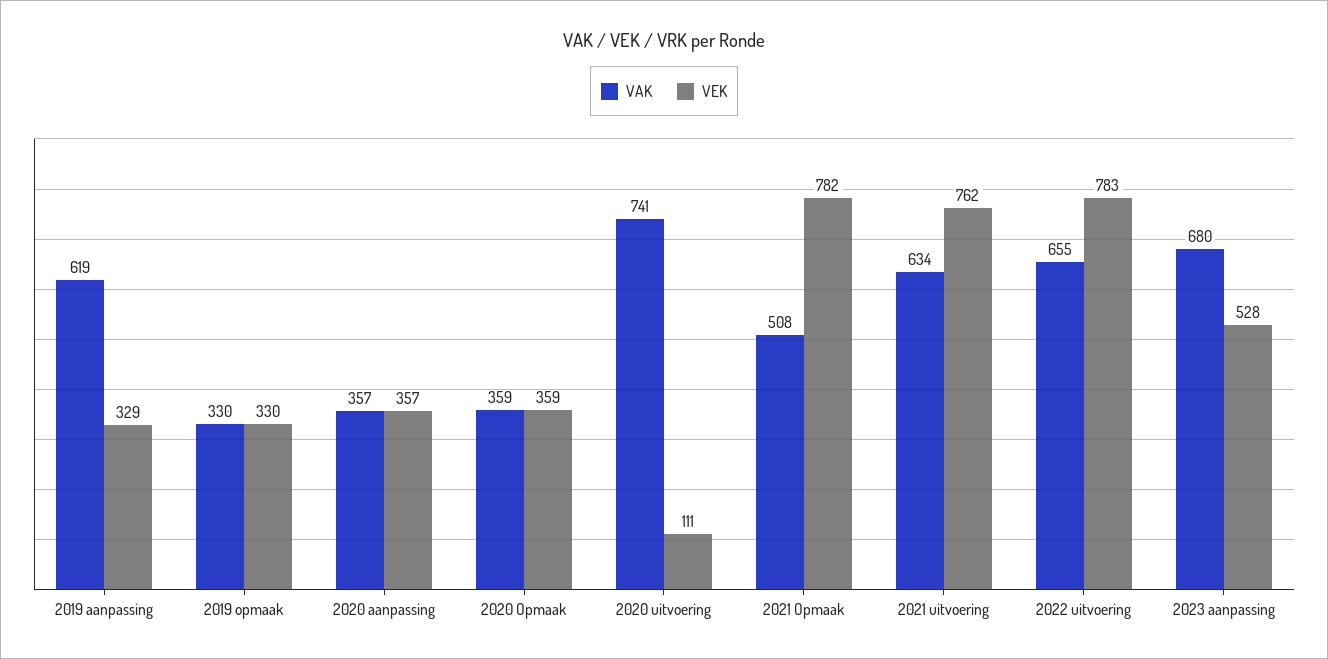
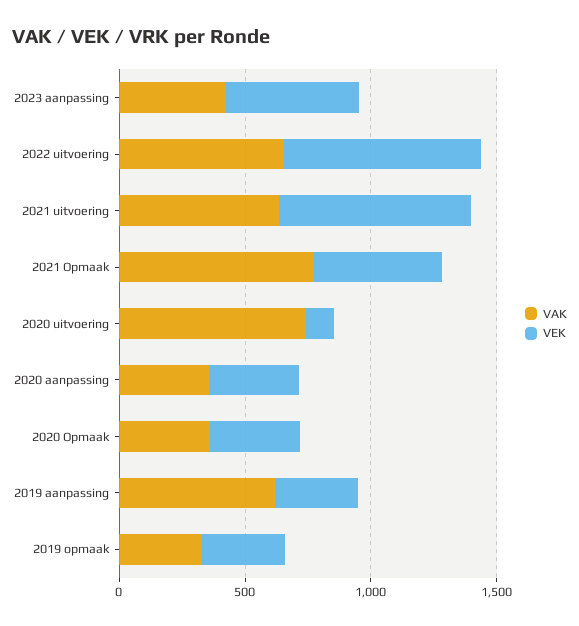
  {
    "VAK": {
      "2019 aanpassing": 619,
      "2019 opmaak": 330,
      "2020 aanpassing": 357,
      "2020 Opmaak": 359,
      "2020 uitvoering": 741,
-     "2021 Opmaak": 508,
+     "2021 Opmaak": 800,
      "2021 uitvoering": 634,
      "2022 uitvoering": 655,
-     "2023 aanpassing": 680
+     "2023 aanpassing": 400
    },
    "VEK": {
      "2019 aanpassing": 329,
      "2019 opmaak": 330,
      "2020 aanpassing": 357,
      "2020 Opmaak": 359,
      "2020 uitvoering": 111,
-     "2021 Opmaak": 782,
+     "2021 Opmaak": 500,
      "2021 uitvoering": 762,
      "2022 uitvoering": 783,
      "2023 aanpassing": 528
    }
  }

